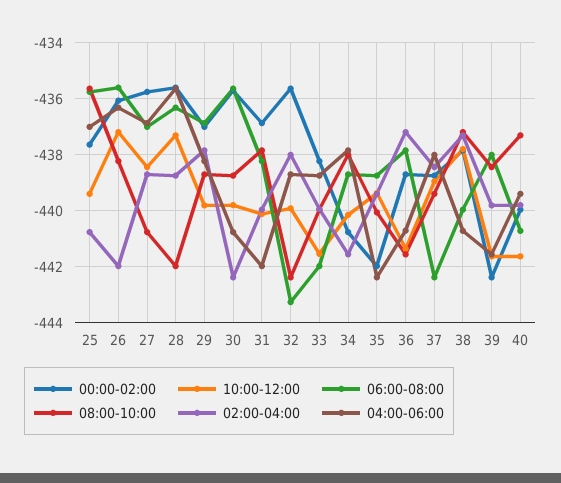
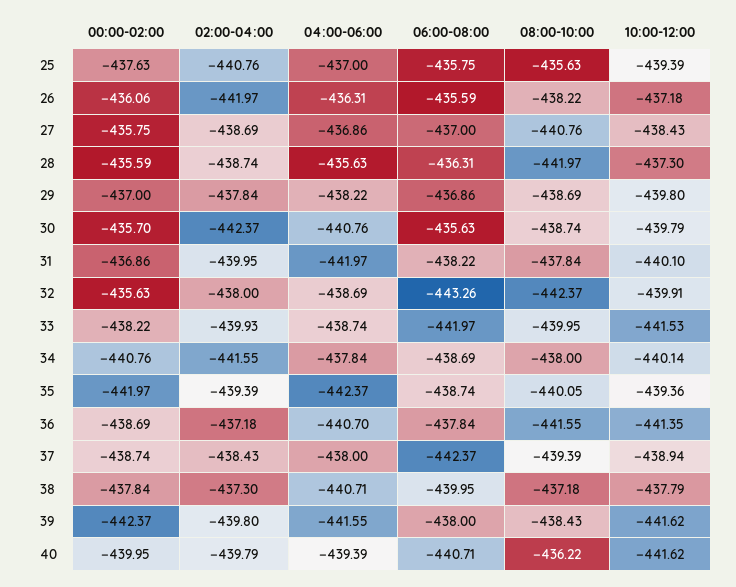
  {
    "00:00-02:00": {
      "25": -437.63,
      "26": -436.06,
      "27": -435.75,
      "28": -435.59,
      "29": -437,
      "30": -435.7,
      "31": -436.86,
      "32": -435.63,
      "33": -438.22,
      "34": -440.76,
      "35": -441.97,
      "36": -438.69,
      "37": -438.74,
      "38": -437.84,
      "39": -442.37,
      "40": -439.95
    },
    "10:00-12:00": {
      "25": -439.39,
      "26": -437.18,
      "27": -438.43,
      "28": -437.3,
      "29": -439.8,
      "30": -439.79,
      "31": -440.1,
      "32": -439.91,
      "33": -441.53,
      "34": -440.14,
      "35": -439.36,
      "36": -441.35,
      "37": -438.94,
      "38": -437.79,
      "39": -441.62,
      "40": -441.62
    },
    "06:00-08:00": {
      "25": -435.75,
      "26": -435.59,
      "27": -437,
      "28": -436.31,
      "29": -436.86,
      "30": -435.63,
      "31": -438.22,
      "32": -443.26,
      "33": -441.97,
      "34": -438.69,
      "35": -438.74,
      "36": -437.84,
      "37": -442.37,
      "38": -439.95,
      "39": -438,
      "40": -440.71
    },
    "08:00-10:00": {
      "25": -435.63,
      "26": -438.22,
      "27": -440.76,
      "28": -441.97,
      "29": -438.69,
      "30": -438.74,
      "31": -437.84,
      "32": -442.37,
      "33": -439.95,
      "34": -438,
      "35": -440.05,
      "36": -441.55,
      "37": -439.39,
      "38": -437.18,
      "39": -438.43,
-     "40": -437.25
+     "40": -436.22
    },
    "02:00-04:00": {
      "25": -440.76,
      "26": -441.97,
      "27": -438.69,
      "28": -438.74,
      "29": -437.84,
      "30": -442.37,
      "31": -439.95,
      "32": -438,
      "33": -439.93,
      "34": -441.55,
      "35": -439.39,
      "36": -437.18,
      "37": -438.43,
      "38": -437.3,
      "39": -439.8,
      "40": -439.79
    },
    "04:00-06:00": {
      "25": -437,
      "26": -436.31,
      "27": -436.86,
      "28": -435.63,
      "29": -438.22,
      "30": -440.76,
      "31": -441.97,
      "32": -438.69,
      "33": -438.74,
      "34": -437.84,
      "35": -442.37,
      "36": -440.7,
      "37": -438,
      "38": -440.71,
      "39": -441.55,
      "40": -439.39
    }
  }

